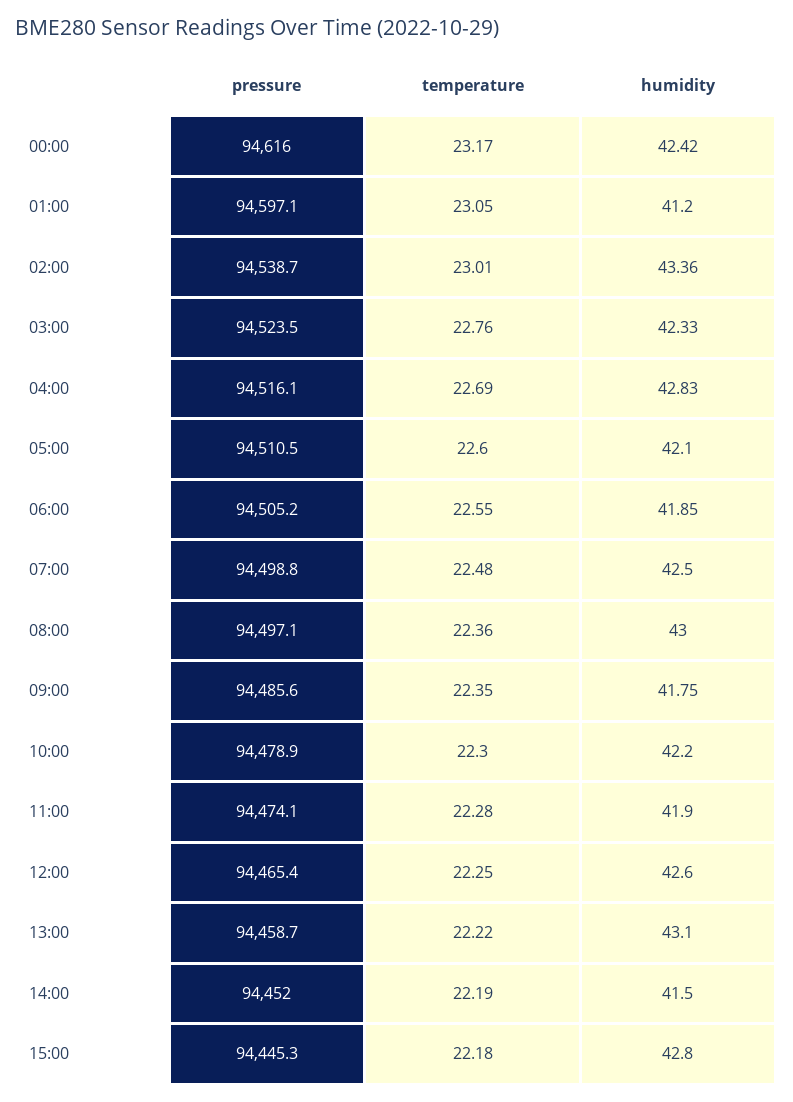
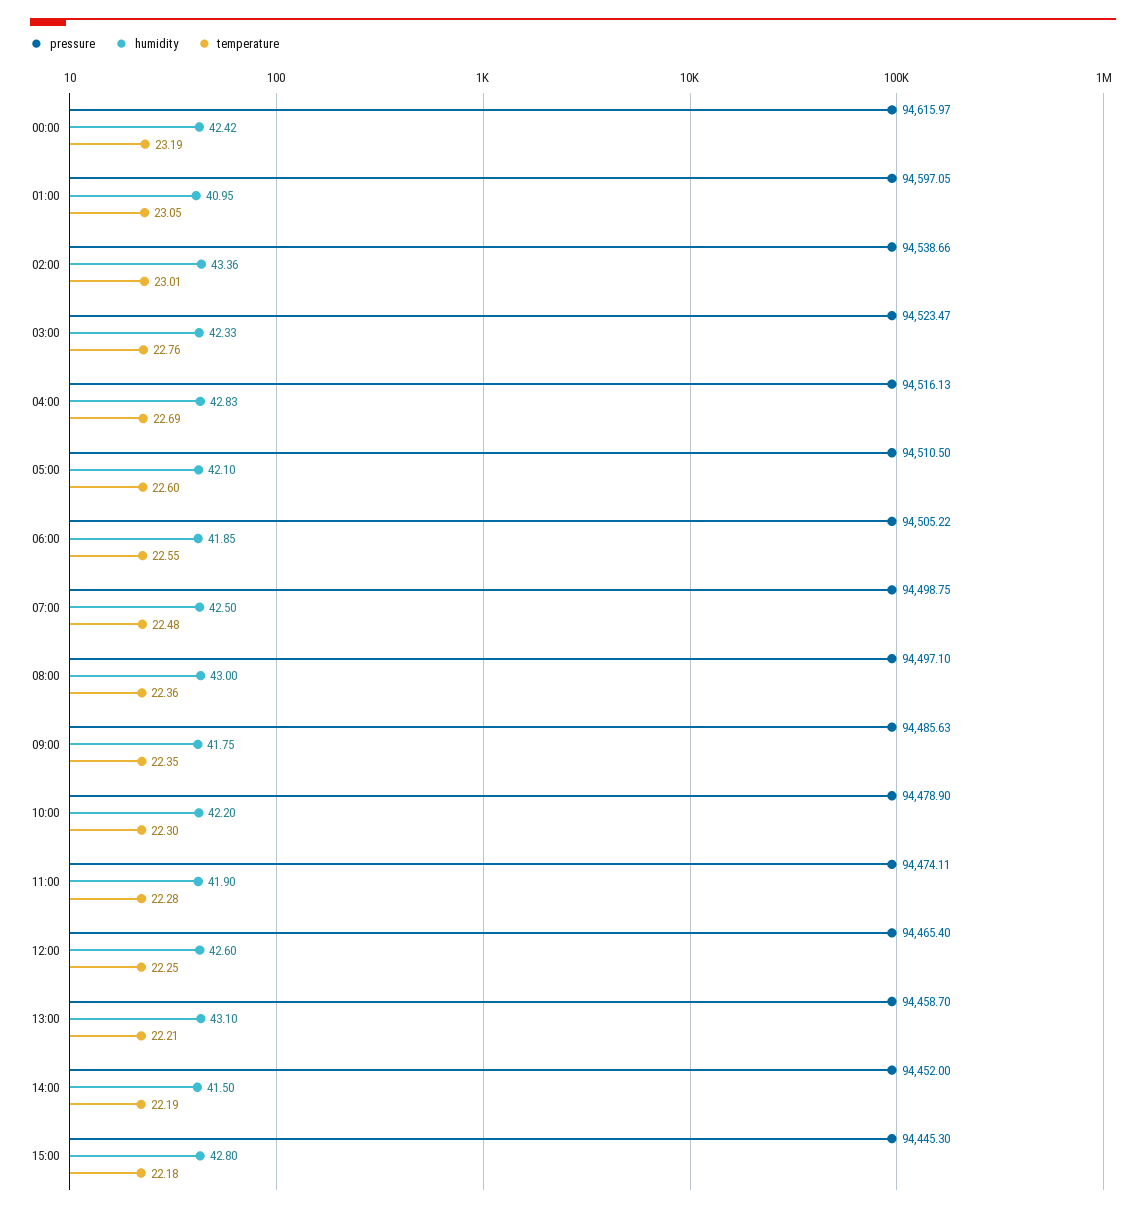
  {
    "pressure": {
      "00:00": 94615.97,
      "01:00": 94597.05,
      "02:00": 94538.66,
      "03:00": 94523.47,
      "04:00": 94516.13,
      "05:00": 94510.5,
      "06:00": 94505.22,
      "07:00": 94498.75,
      "08:00": 94497.1,
      "09:00": 94485.63,
      "10:00": 94478.9,
      "11:00": 94474.11,
      "12:00": 94465.4,
      "13:00": 94458.7,
      "14:00": 94452,
      "15:00": 94445.3
    },
    "temperature": {
-     "00:00": 23.17,
+     "00:00": 23.19,
      "01:00": 23.05,
      "02:00": 23.01,
      "03:00": 22.76,
      "04:00": 22.69,
      "05:00": 22.6,
      "06:00": 22.55,
      "07:00": 22.48,
      "08:00": 22.36,
      "09:00": 22.35,
      "10:00": 22.3,
      "11:00": 22.28,
      "12:00": 22.25,
-     "13:00": 22.22,
+     "13:00": 22.21,
      "14:00": 22.19,
      "15:00": 22.18
    },
    "humidity": {
      "00:00": 42.42,
-     "01:00": 41.2,
+     "01:00": 40.95,
      "02:00": 43.36,
      "03:00": 42.33,
      "04:00": 42.83,
      "05:00": 42.1,
      "06:00": 41.85,
      "07:00": 42.5,
      "08:00": 43,
      "09:00": 41.75,
      "10:00": 42.2,
      "11:00": 41.9,
      "12:00": 42.6,
      "13:00": 43.1,
      "14:00": 41.5,
      "15:00": 42.8
    }
  }

